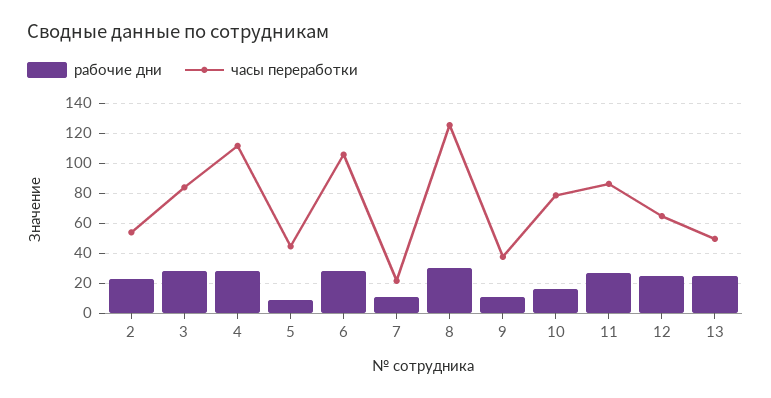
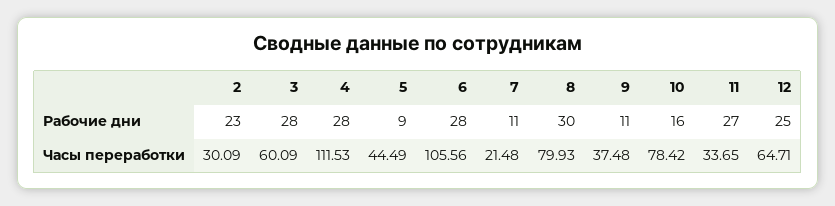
  {
    "рабочие дни": {
      "2": 23,
      "3": 28,
      "4": 28,
      "5": 9,
      "6": 28,
      "7": 11,
      "8": 30,
      "9": 11,
      "10": 16,
      "11": 27,
-     "12": 25,
+     "12": 25
-     "13": 25
    },
    "часы переработки": {
-     "2": 55,
+     "2": 30.09,
-     "3": 85,
+     "3": 60.09,
      "4": 111.53,
      "5": 44.49,
      "6": 105.56,
      "7": 21.48,
-     "8": 125,
+     "8": 79.93,
      "9": 37.48,
      "10": 78.42,
-     "11": 85,
+     "11": 33.65,
-     "12": 64.71,
+     "12": 64.71
-     "13": 50
    }
  }

